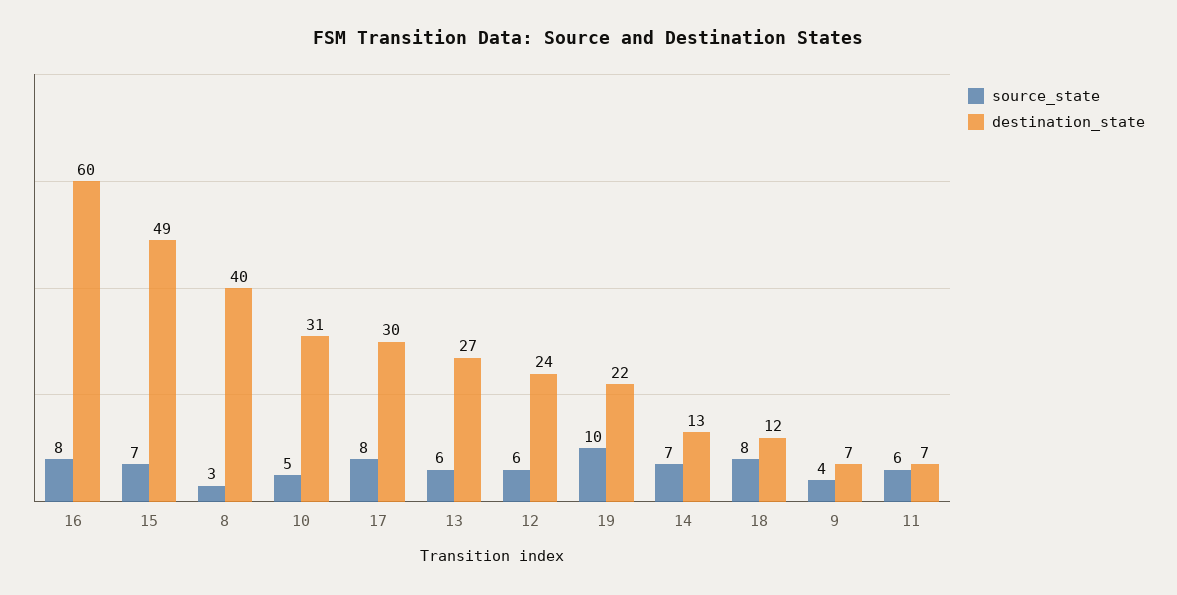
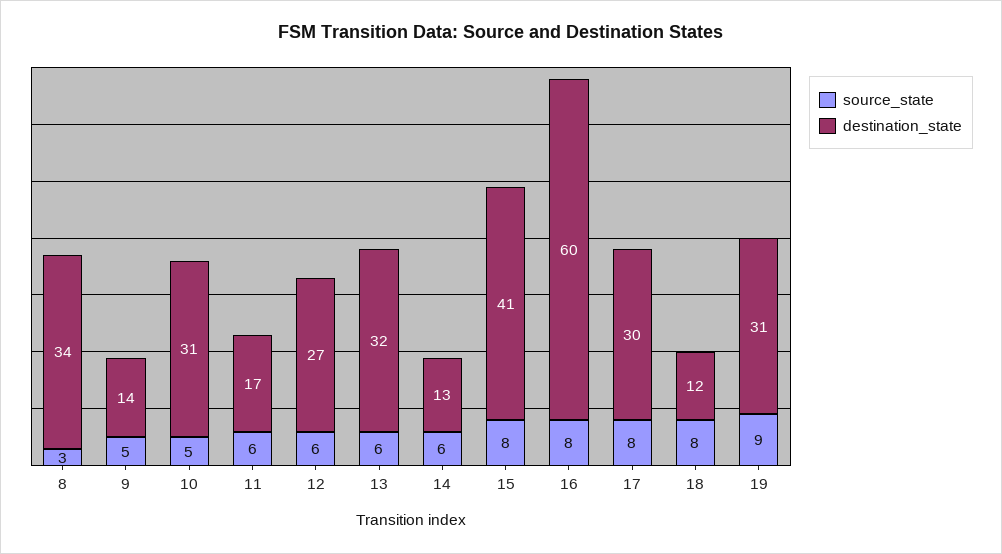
  {
    "source_state": {
      "16": 8,
-     "15": 7,
+     "15": 8,
      "8": 3,
      "10": 5,
      "17": 8,
      "13": 6,
      "12": 6,
-     "19": 10,
+     "19": 9,
-     "14": 7,
+     "14": 6,
      "18": 8,
-     "9": 4,
+     "9": 5,
      "11": 6
    },
    "destination_state": {
      "16": 60,
-     "15": 49,
+     "15": 41,
-     "8": 40,
+     "8": 34,
      "10": 31,
      "17": 30,
-     "13": 27,
+     "13": 32,
-     "12": 24,
+     "12": 27,
-     "19": 22,
+     "19": 31,
      "14": 13,
      "18": 12,
-     "9": 7,
+     "9": 14,
-     "11": 7
+     "11": 17
    }
  }

